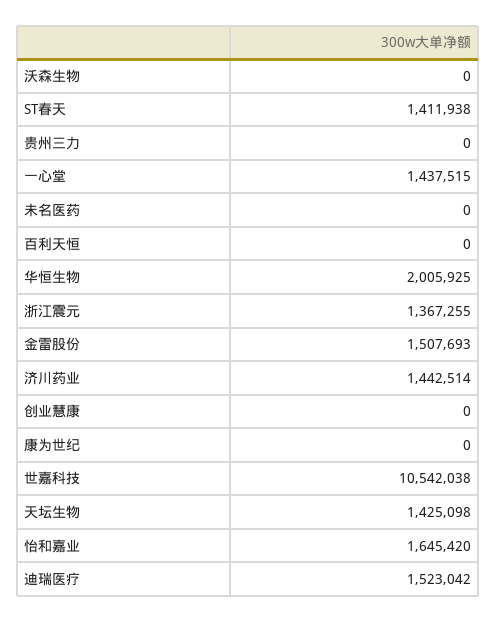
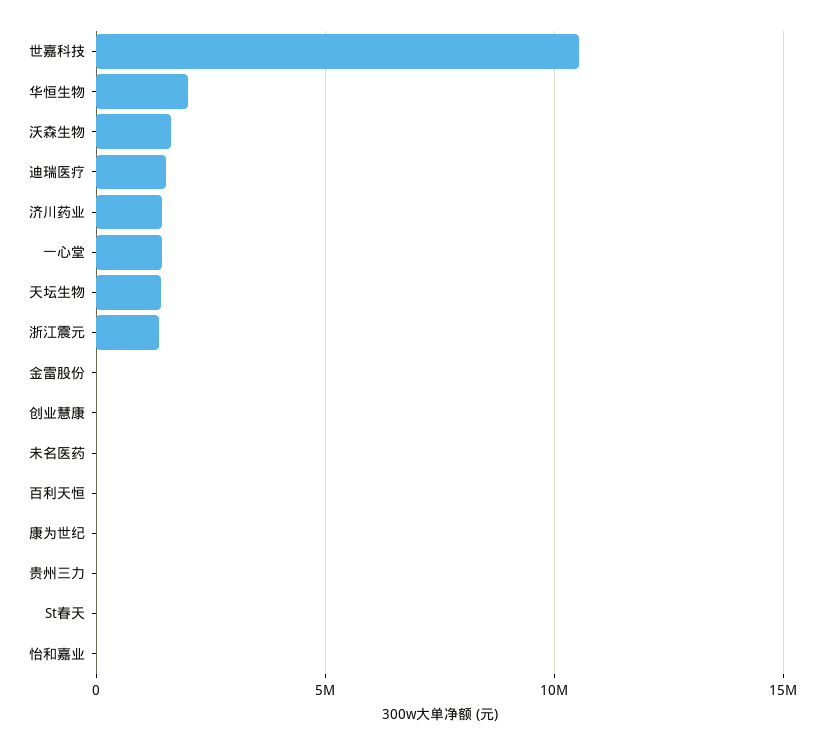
  {
-   "沃森生物": 0,
+   "沃森生物": 1500000,
-   "ST春天": 1411938,
+   "ST春天": 0,
    "贵州三力": 0,
    "一心堂": 1437515,
    "未名医药": 0,
    "百利天恒": 0,
    "华恒生物": 2005925,
    "浙江震元": 1367255,
-   "金雷股份": 1507693,
+   "金雷股份": 0,
    "济川药业": 1442514,
    "创业慧康": 0,
    "康为世纪": 0,
    "世嘉科技": 10542038,
    "天坛生物": 1425098,
-   "怡和嘉业": 1645420,
+   "怡和嘉业": 0,
    "迪瑞医疗": 1523042
  }

